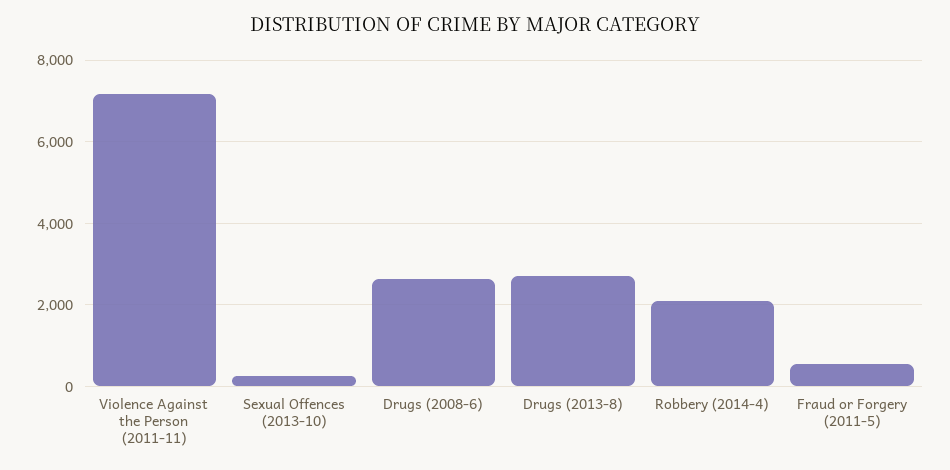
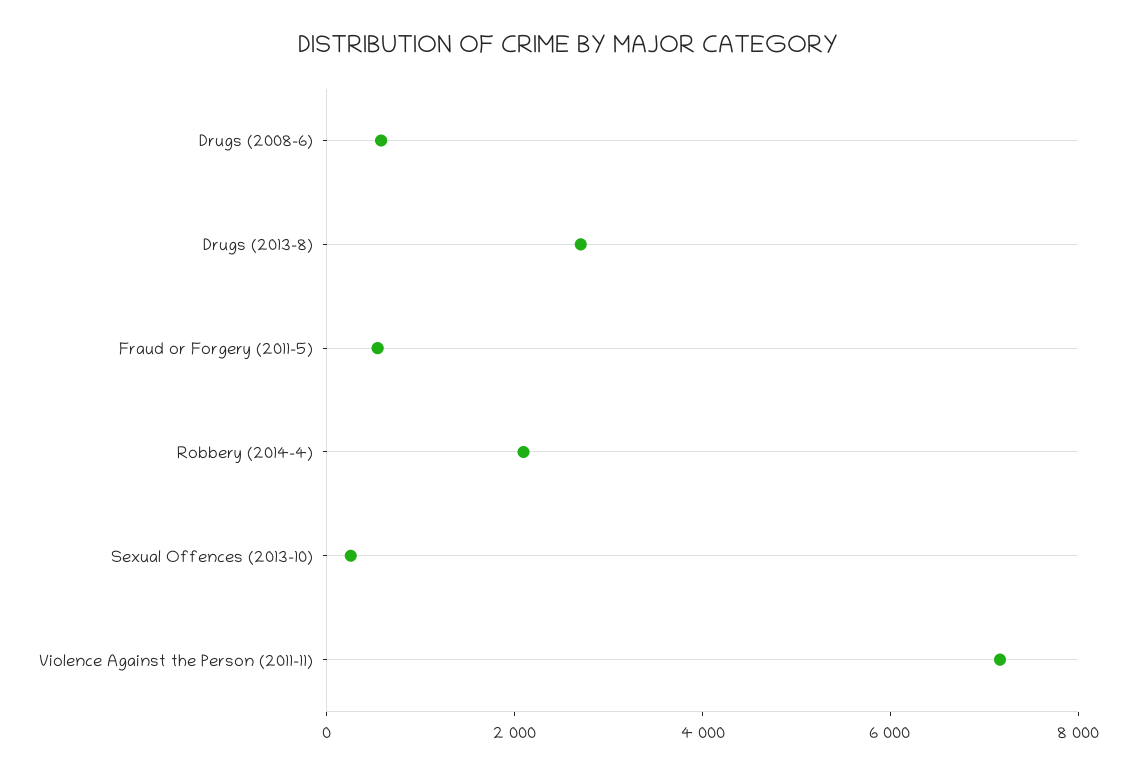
  {
    "Violence Against the Person (2011-11)": 7200,
    "Sexual Offences (2013-10)": 200,
-   "Drugs (2008-6)": 2600,
+   "Drugs (2008-6)": 500,
    "Drugs (2013-8)": 2800,
    "Robbery (2014-4)": 2000,
    "Fraud or Forgery (2011-5)": 600
  }

